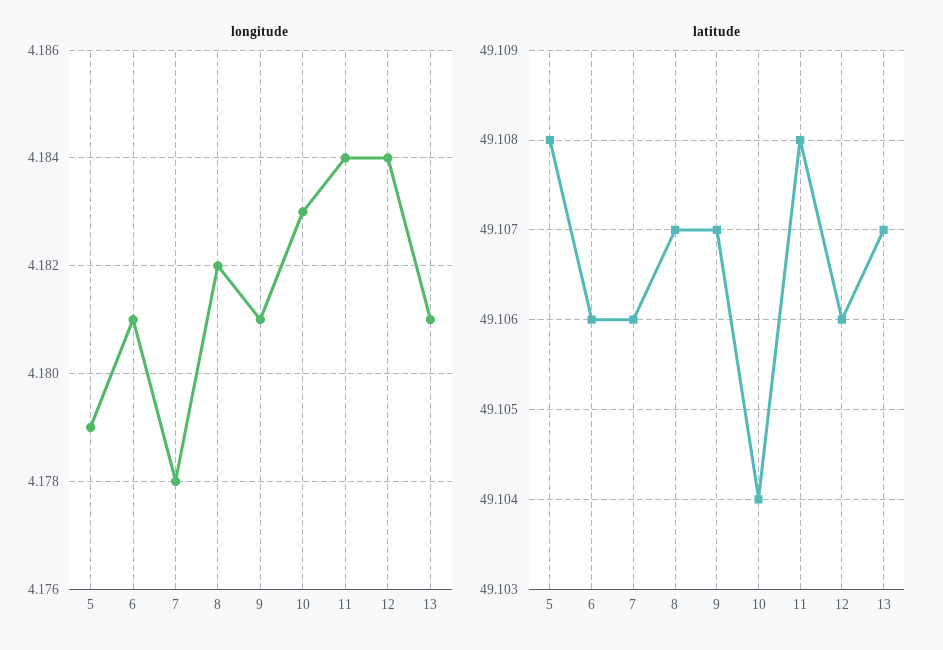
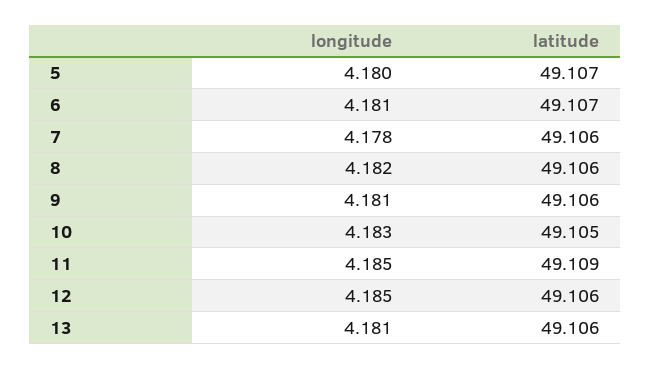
  {
    "longitude": {
-     "5": 4.179,
+     "5": 4.18,
      "6": 4.181,
      "7": 4.178,
      "8": 4.182,
      "9": 4.181,
      "10": 4.183,
-     "11": 4.184,
+     "11": 4.185,
-     "12": 4.184,
+     "12": 4.185,
      "13": 4.181
    },
    "latitude": {
-     "5": 49.108,
+     "5": 49.107,
-     "6": 49.106,
+     "6": 49.107,
      "7": 49.106,
-     "8": 49.107,
+     "8": 49.106,
-     "9": 49.107,
+     "9": 49.106,
-     "10": 49.104,
+     "10": 49.105,
-     "11": 49.108,
+     "11": 49.109,
      "12": 49.106,
-     "13": 49.107
+     "13": 49.106
    }
  }

